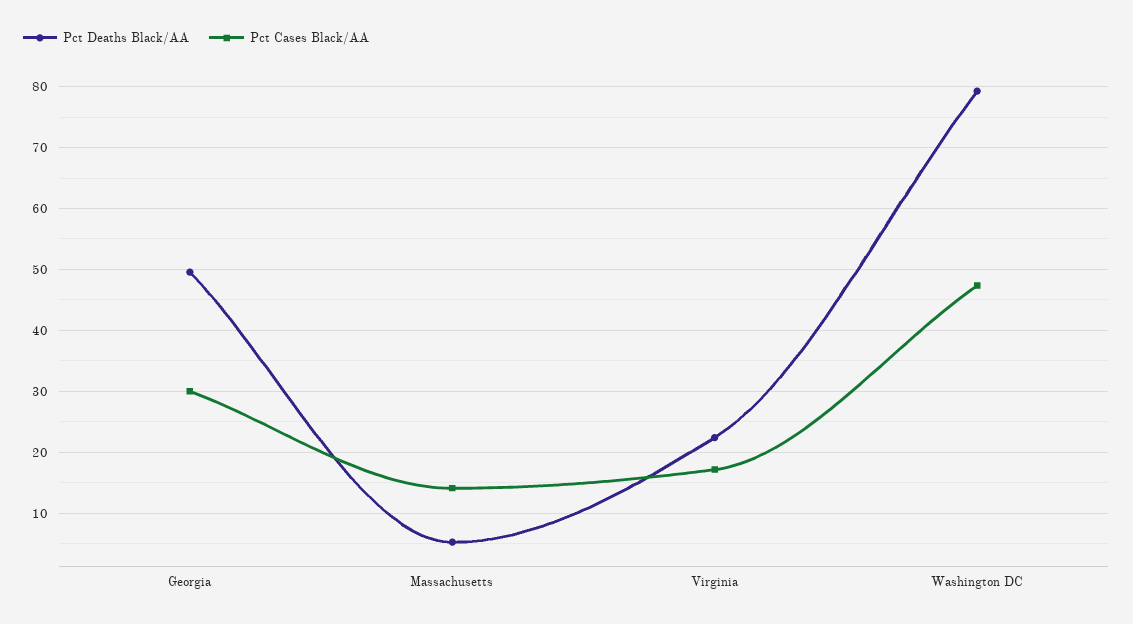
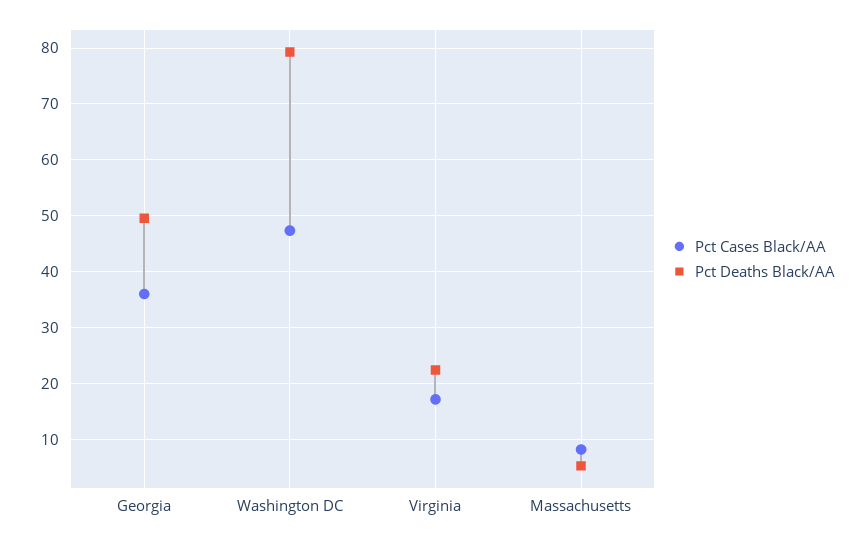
  {
    "Pct Deaths Black/AA": {
      "Georgia": 50,
      "Massachusetts": 5,
      "Virginia": 22,
      "Washington DC": 79
    },
    "Pct Cases Black/AA": {
-     "Georgia": 30,
+     "Georgia": 36,
-     "Massachusetts": 14,
+     "Massachusetts": 8,
      "Virginia": 17,
      "Washington DC": 47
    }
  }

